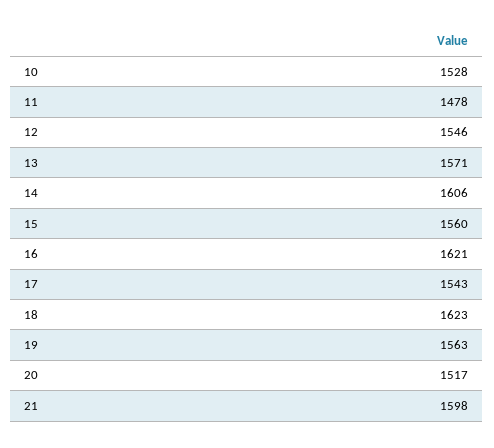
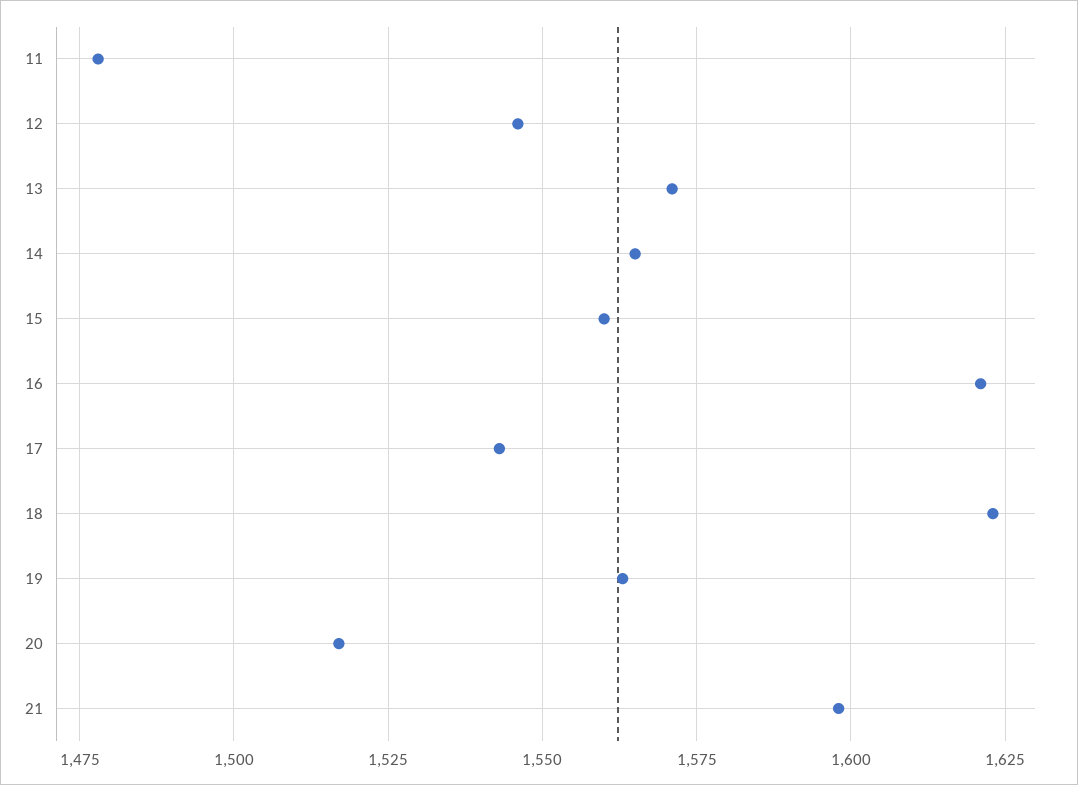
  {
-   "10": 1528,
    "11": 1478,
    "12": 1546,
    "13": 1571,
-   "14": 1606,
+   "14": 1565,
    "15": 1560,
    "16": 1621,
    "17": 1543,
    "18": 1623,
    "19": 1563,
    "20": 1517,
    "21": 1598
  }

